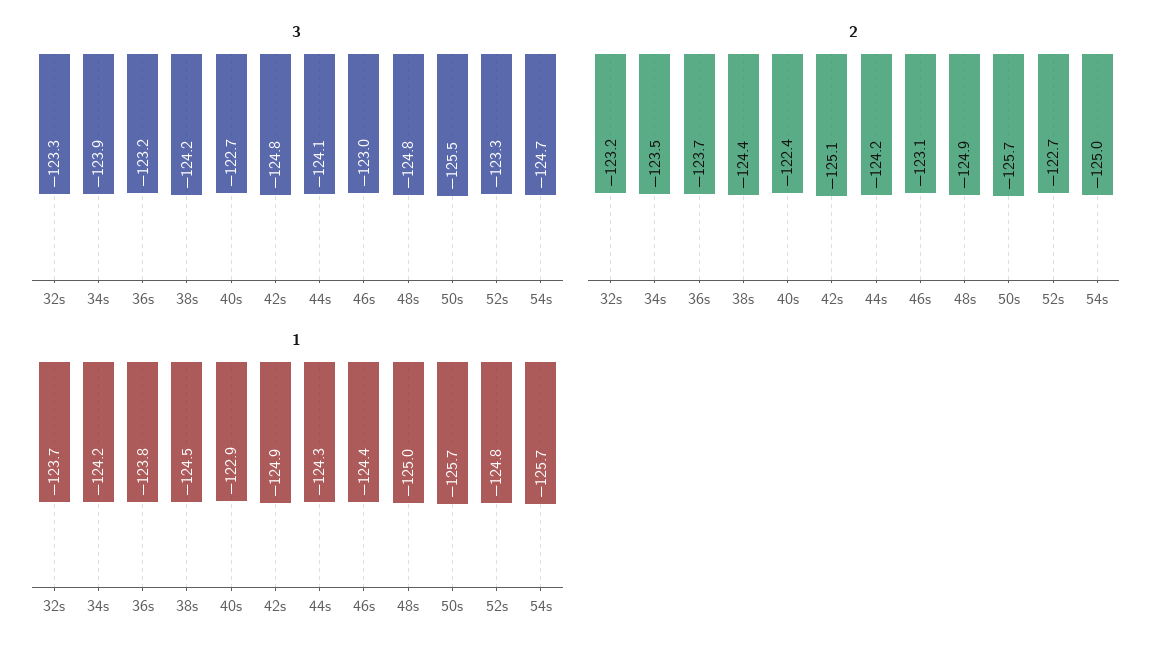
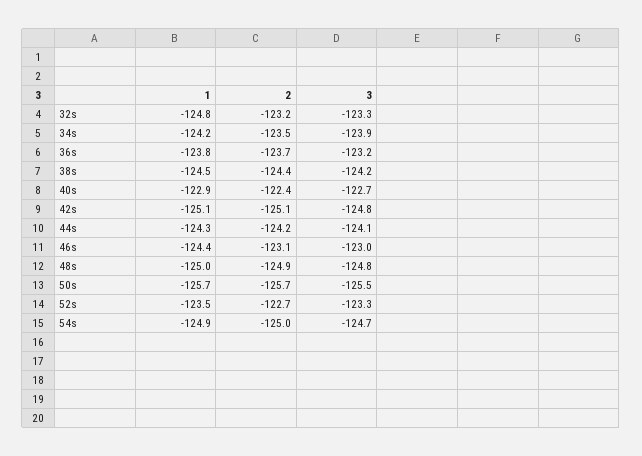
  {
    "3": {
      "32s": -123.3,
      "34s": -123.9,
      "36s": -123.2,
      "38s": -124.2,
      "40s": -122.7,
      "42s": -124.8,
      "44s": -124.1,
      "46s": -123,
      "48s": -124.8,
      "50s": -125.5,
      "52s": -123.3,
      "54s": -124.7
    },
    "2": {
      "32s": -123.2,
      "34s": -123.5,
      "36s": -123.7,
      "38s": -124.4,
      "40s": -122.4,
      "42s": -125.1,
      "44s": -124.2,
      "46s": -123.1,
      "48s": -124.9,
      "50s": -125.7,
      "52s": -122.7,
      "54s": -125
    },
    "1": {
-     "32s": -123.7,
+     "32s": -124.8,
      "34s": -124.2,
      "36s": -123.8,
      "38s": -124.5,
      "40s": -122.9,
-     "42s": -124.9,
+     "42s": -125.1,
      "44s": -124.3,
      "46s": -124.4,
      "48s": -125,
      "50s": -125.7,
-     "52s": -124.8,
+     "52s": -123.5,
-     "54s": -125.7
+     "54s": -124.9
    }
  }

